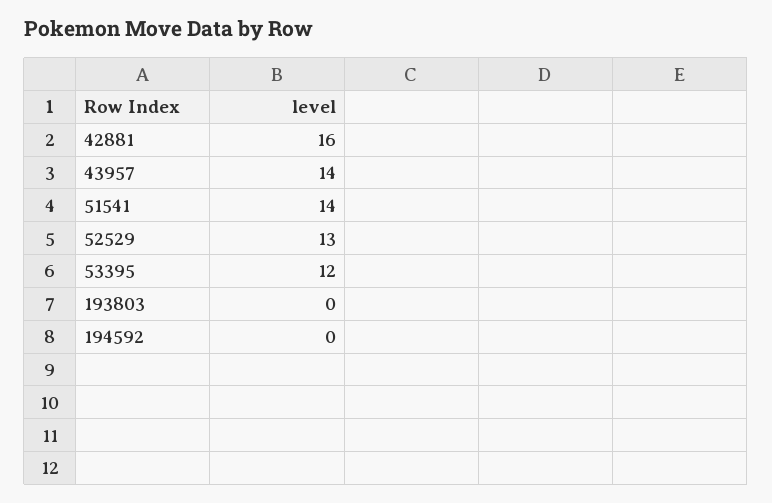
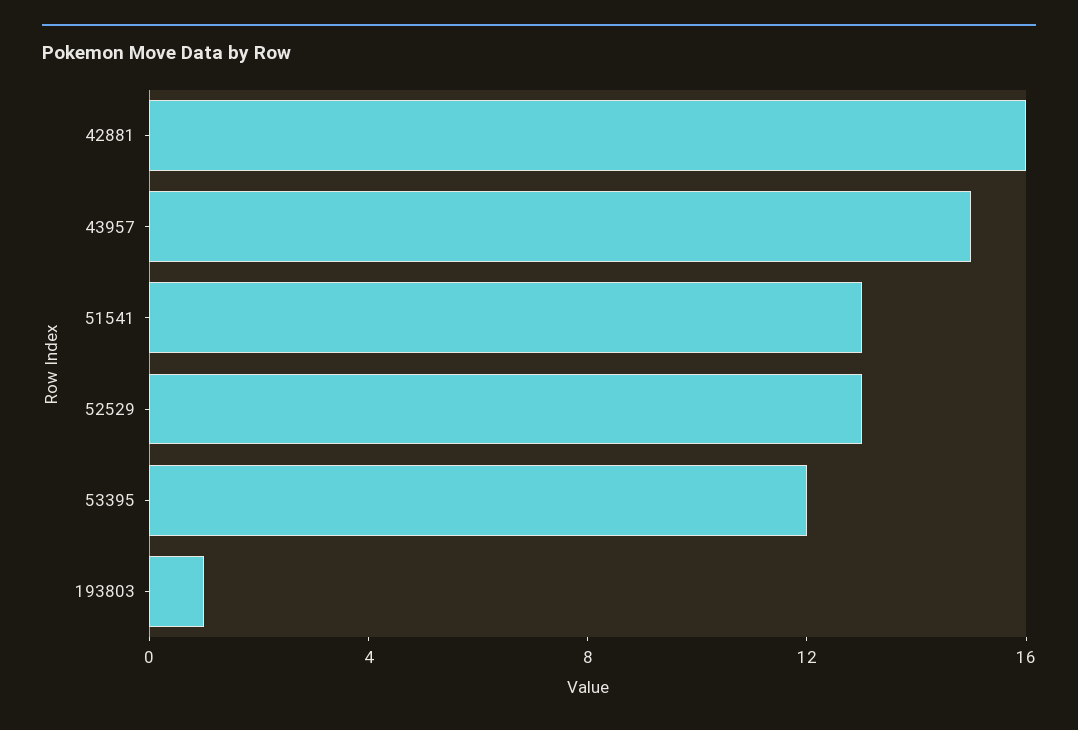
  {
    "42881": 16,
-   "43957": 14,
+   "43957": 15,
-   "51541": 14,
+   "51541": 13,
    "52529": 13,
    "53395": 12,
-   "193803": 0,
+   "193803": 1
-   "194592": 0
  }

